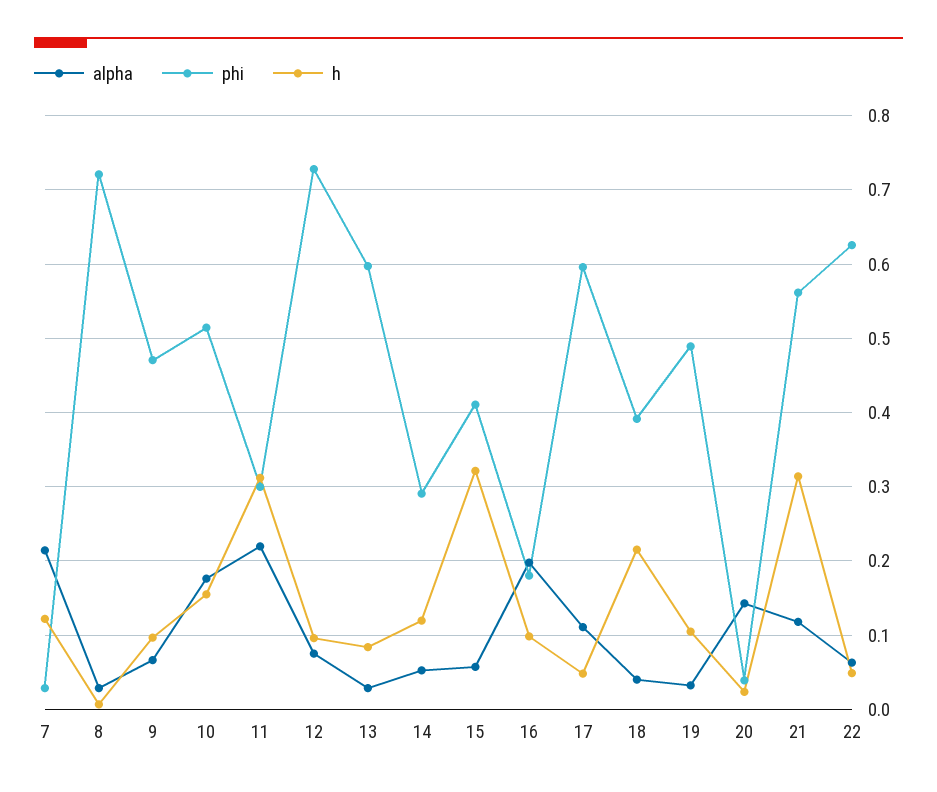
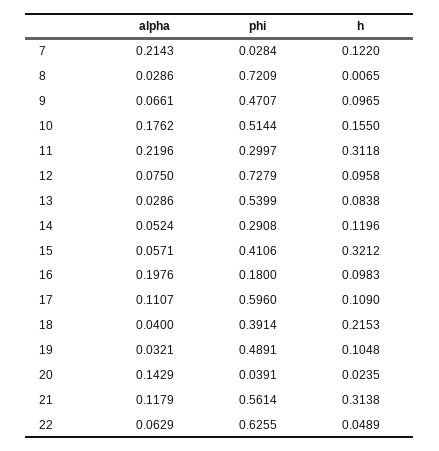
  {
    "alpha": {
      "7": 0.2143,
      "8": 0.0286,
      "9": 0.0661,
      "10": 0.1762,
      "11": 0.2196,
      "12": 0.075,
      "13": 0.0286,
      "14": 0.0524,
      "15": 0.0571,
      "16": 0.1976,
      "17": 0.1107,
      "18": 0.04,
      "19": 0.0321,
      "20": 0.1429,
      "21": 0.1179,
      "22": 0.0629
    },
    "phi": {
      "7": 0.0284,
      "8": 0.7209,
      "9": 0.4707,
      "10": 0.5144,
      "11": 0.2997,
      "12": 0.7279,
-     "13": 0.6,
+     "13": 0.5399,
      "14": 0.2908,
      "15": 0.4106,
      "16": 0.18,
      "17": 0.596,
      "18": 0.3914,
      "19": 0.4891,
      "20": 0.0391,
      "21": 0.5614,
      "22": 0.6255
    },
    "h": {
      "7": 0.122,
      "8": 0.0065,
      "9": 0.0965,
      "10": 0.155,
      "11": 0.3118,
      "12": 0.0958,
      "13": 0.0838,
      "14": 0.1196,
      "15": 0.3212,
      "16": 0.0983,
-     "17": 0.05,
+     "17": 0.109,
      "18": 0.2153,
      "19": 0.1048,
      "20": 0.0235,
      "21": 0.3138,
      "22": 0.0489
    }
  }

